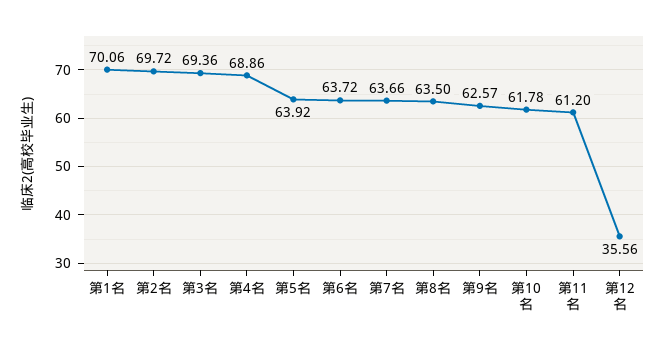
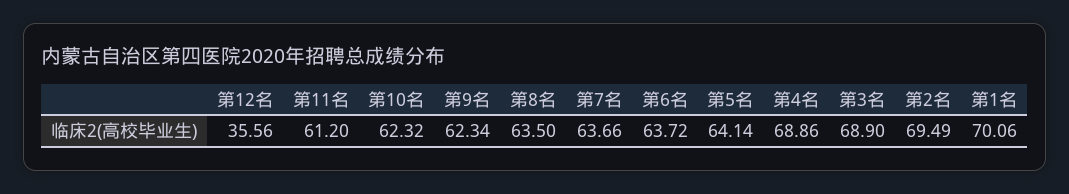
  {
    "第1名": 70.06,
-   "第2名": 69.72,
+   "第2名": 69.49,
-   "第3名": 69.36,
+   "第3名": 68.9,
    "第4名": 68.86,
-   "第5名": 63.92,
+   "第5名": 64.14,
    "第6名": 63.72,
    "第7名": 63.66,
    "第8名": 63.5,
-   "第9名": 62.57,
+   "第9名": 62.34,
-   "第10名": 61.78,
+   "第10名": 62.32,
    "第11名": 61.2,
    "第12名": 35.56
  }

